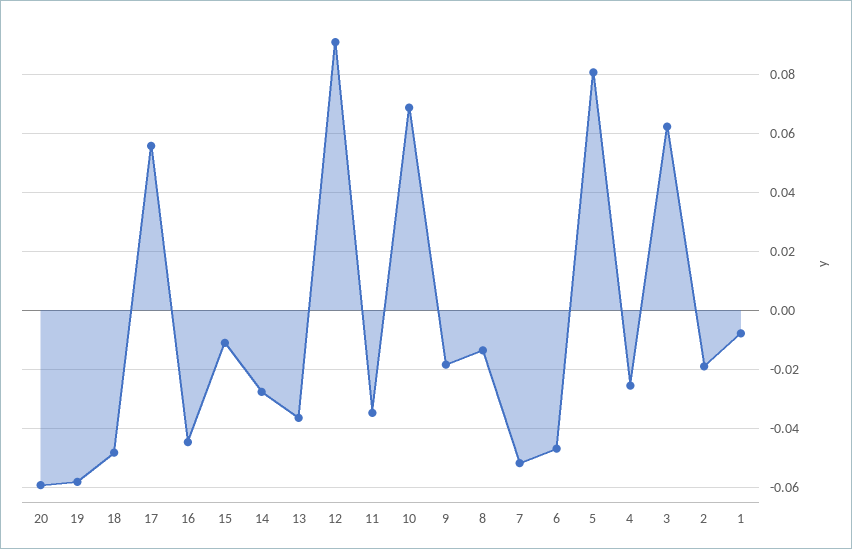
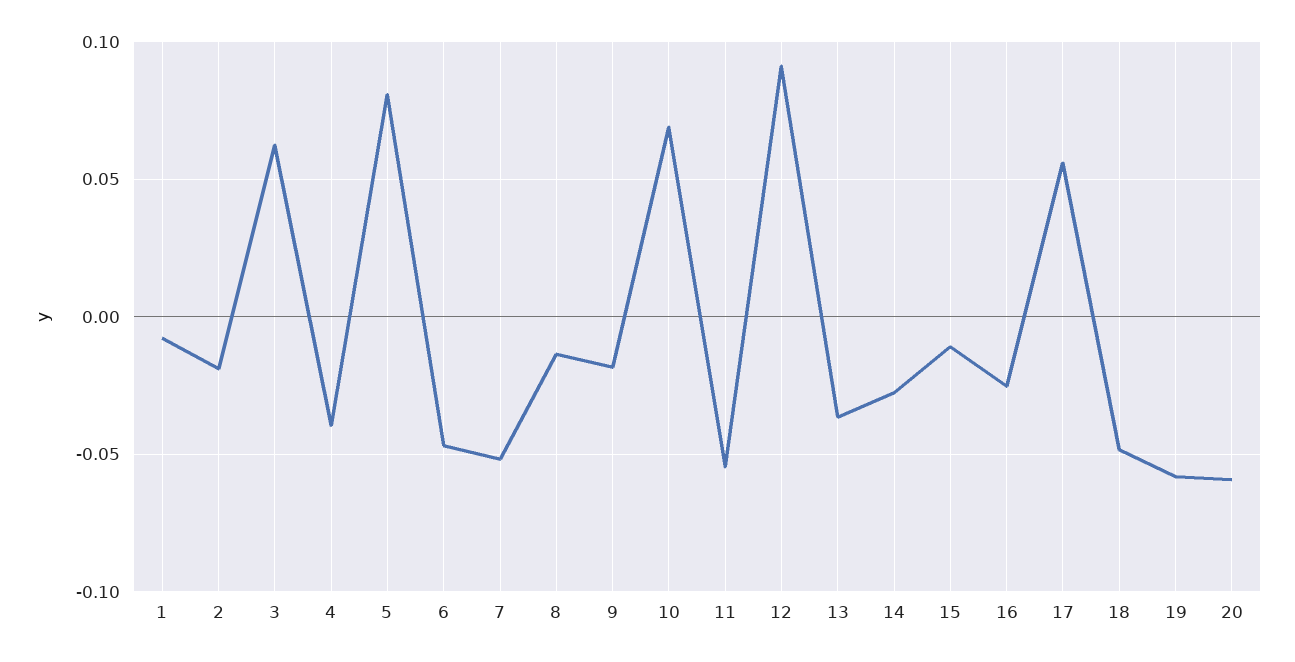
  {
    "20": -0.06,
    "19": -0.0575,
    "18": -0.0475,
    "17": 0.055,
-   "16": -0.045,
+   "16": -0.025,
    "15": -0.01,
    "14": -0.0275,
    "13": -0.0375,
    "12": 0.09,
-   "11": -0.035,
+   "11": -0.055,
    "10": 0.07,
    "9": -0.0175,
    "8": -0.0125,
    "7": -0.0525,
    "6": -0.0475,
    "5": 0.08,
-   "4": -0.025,
+   "4": -0.04,
    "3": 0.0625,
    "2": -0.02,
    "1": -0.0075
  }

